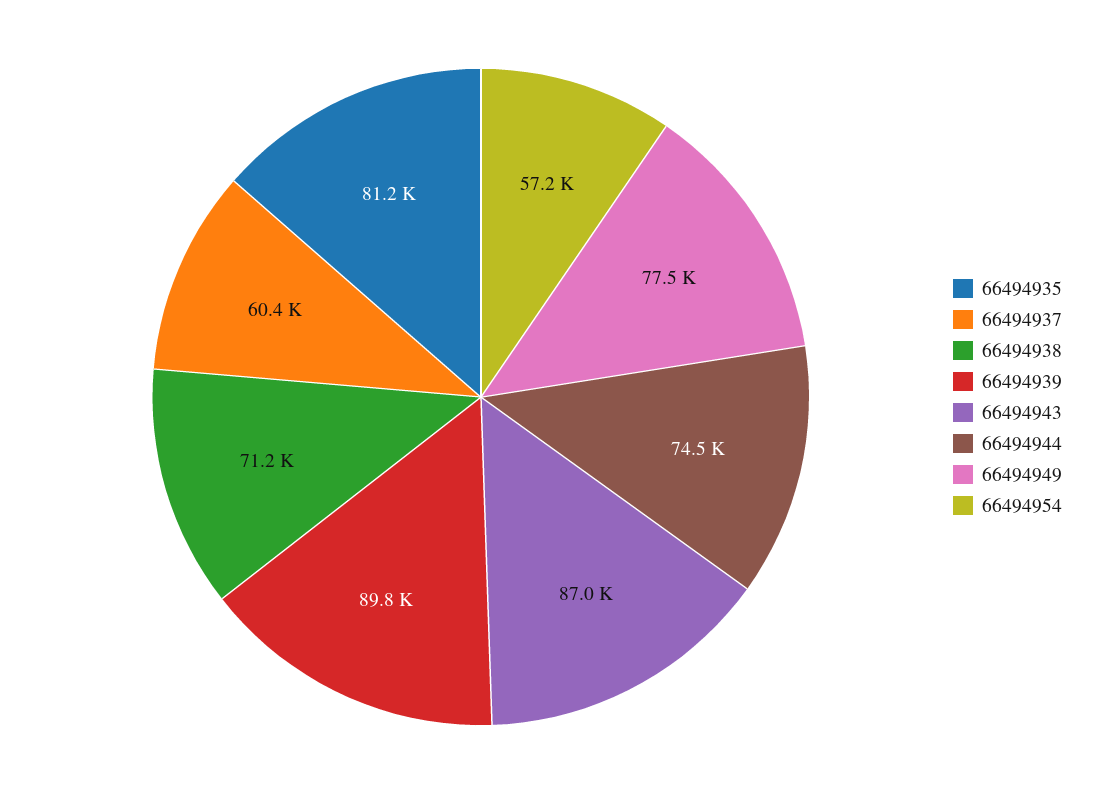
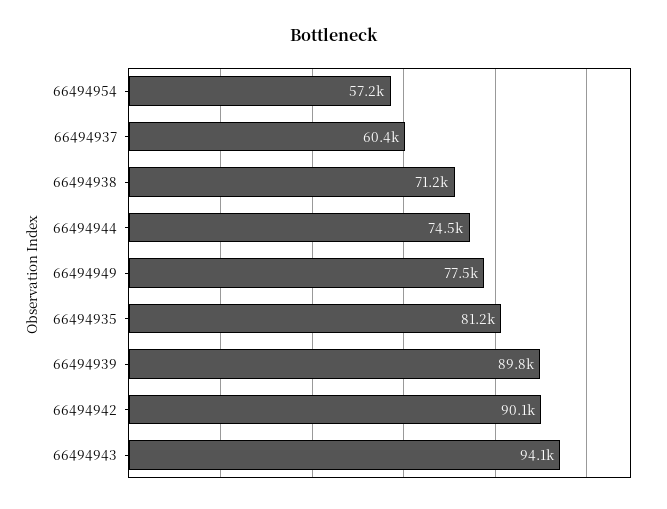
  {
    "66494935": 81200,
    "66494937": 60400,
    "66494938": 71200,
    "66494939": 89800,
-   "66494943": 87000,
+   "66494943": 94100,
    "66494944": 74500,
    "66494949": 77500,
-   "66494954": 57200
+   "66494954": 57200,
+   "66494942": 90100
  }

